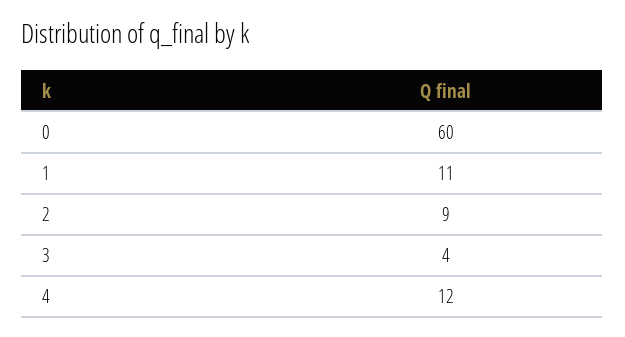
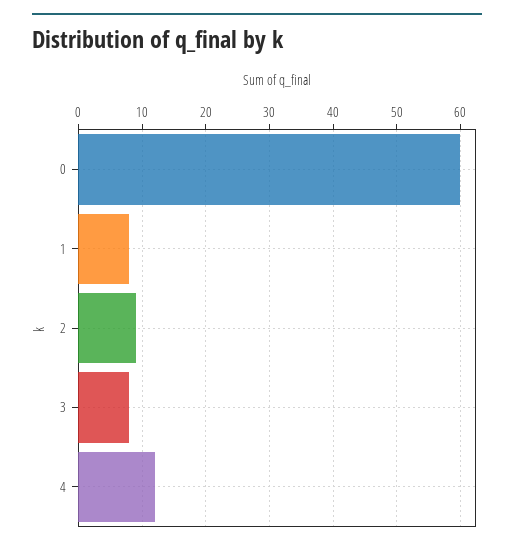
  {
    "0": 60,
-   "1": 11,
+   "1": 8,
    "2": 9,
-   "3": 4,
+   "3": 8,
    "4": 12
  }

